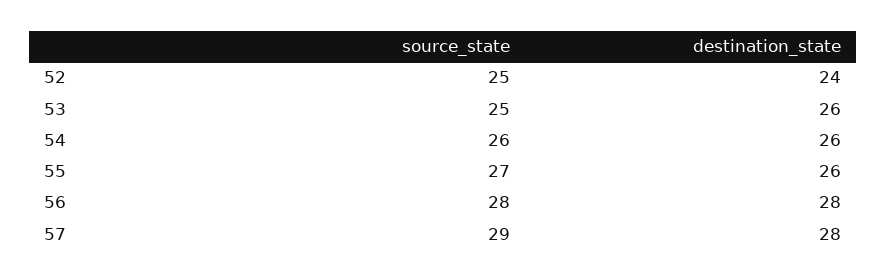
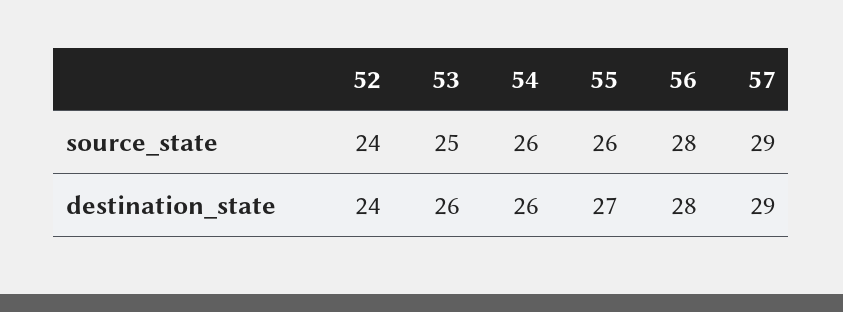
  {
    "source_state": {
-     "52": 25,
+     "52": 24,
      "53": 25,
      "54": 26,
-     "55": 27,
+     "55": 26,
      "56": 28,
      "57": 29
    },
    "destination_state": {
      "52": 24,
      "53": 26,
      "54": 26,
-     "55": 26,
+     "55": 27,
      "56": 28,
-     "57": 28
+     "57": 29
    }
  }

